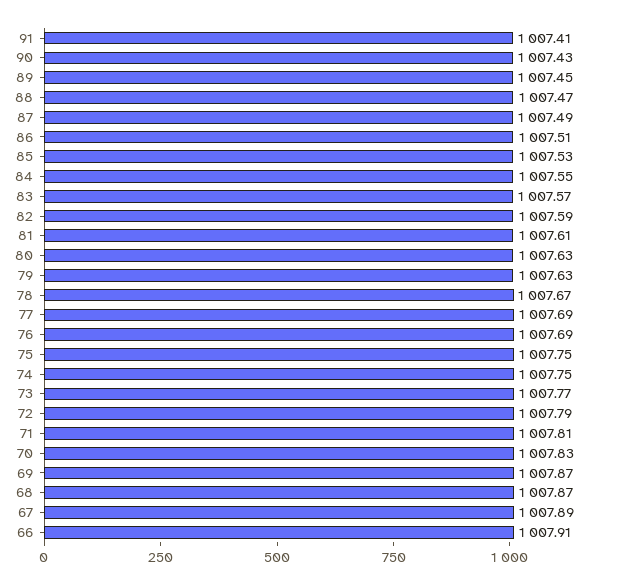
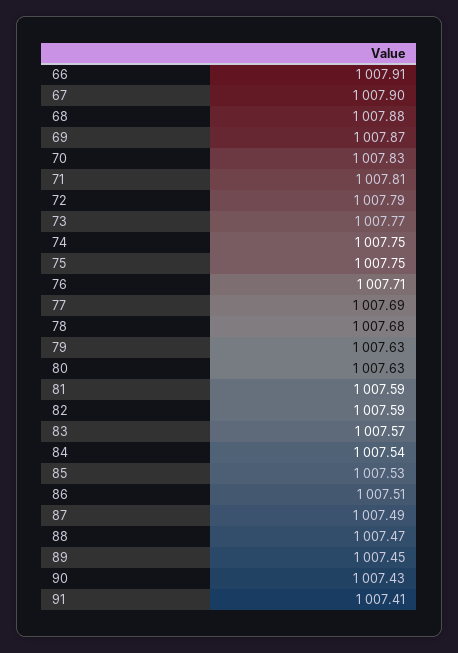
  {
    "91": 1007.41,
    "90": 1007.43,
    "89": 1007.45,
    "88": 1007.47,
    "87": 1007.49,
    "86": 1007.51,
    "85": 1007.53,
-   "84": 1007.55,
+   "84": 1007.54,
    "83": 1007.57,
    "82": 1007.59,
-   "81": 1007.61,
+   "81": 1007.59,
    "80": 1007.63,
    "79": 1007.63,
-   "78": 1007.67,
+   "78": 1007.68,
    "77": 1007.69,
-   "76": 1007.69,
+   "76": 1007.71,
    "75": 1007.75,
    "74": 1007.75,
    "73": 1007.77,
    "72": 1007.79,
    "71": 1007.81,
    "70": 1007.83,
    "69": 1007.87,
-   "68": 1007.87,
+   "68": 1007.88,
-   "67": 1007.89,
+   "67": 1007.9,
    "66": 1007.91
  }

